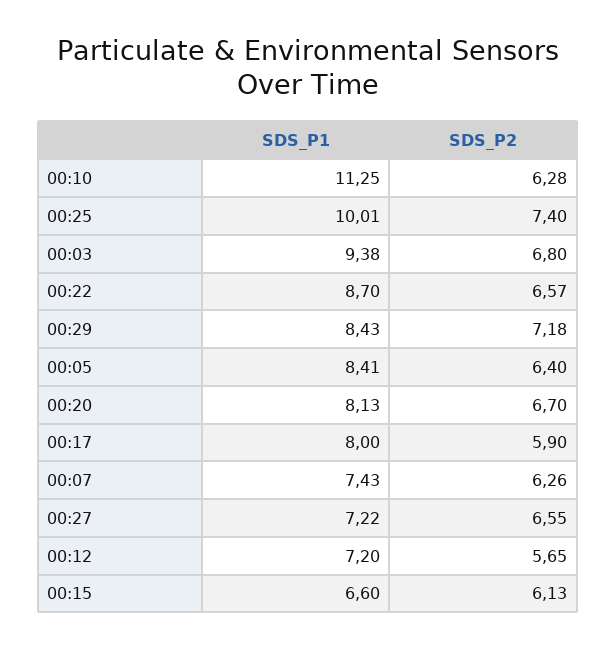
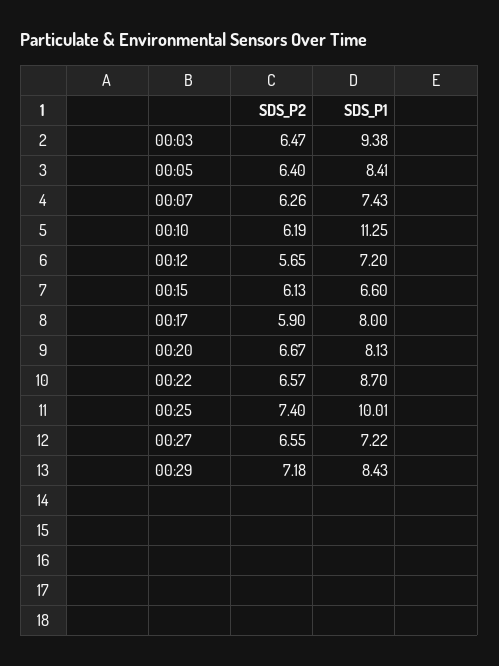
  {
    "SDS_P1": {
      "00:10": 11.25,
      "00:25": 10.01,
      "00:03": 9.38,
      "00:22": 8.7,
      "00:29": 8.43,
      "00:05": 8.41,
      "00:20": 8.13,
      "00:17": 8,
      "00:07": 7.43,
      "00:27": 7.22,
      "00:12": 7.2,
      "00:15": 6.6
    },
    "SDS_P2": {
-     "00:10": 6.28,
+     "00:10": 6.19,
      "00:25": 7.4,
-     "00:03": 6.8,
+     "00:03": 6.47,
      "00:22": 6.57,
      "00:29": 7.18,
      "00:05": 6.4,
-     "00:20": 6.7,
+     "00:20": 6.67,
      "00:17": 5.9,
      "00:07": 6.26,
      "00:27": 6.55,
      "00:12": 5.65,
      "00:15": 6.13
    }
  }

